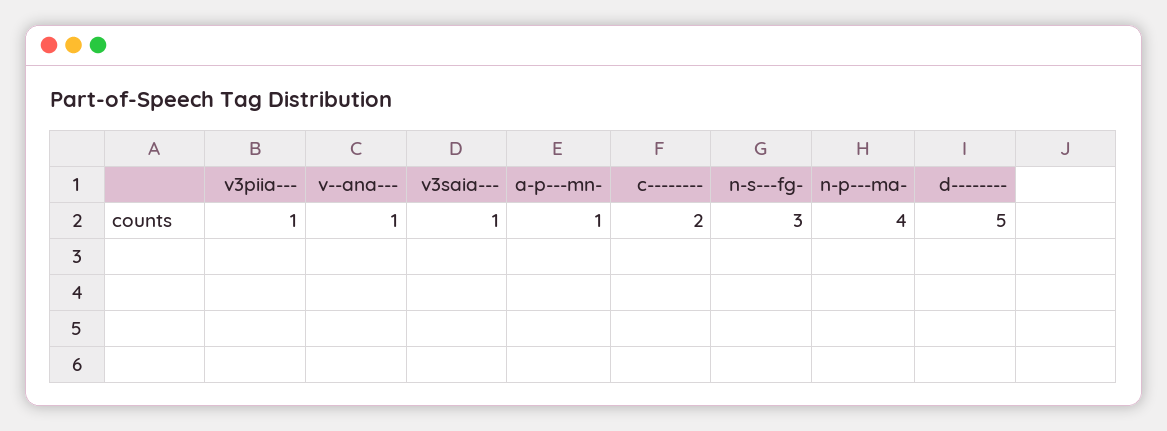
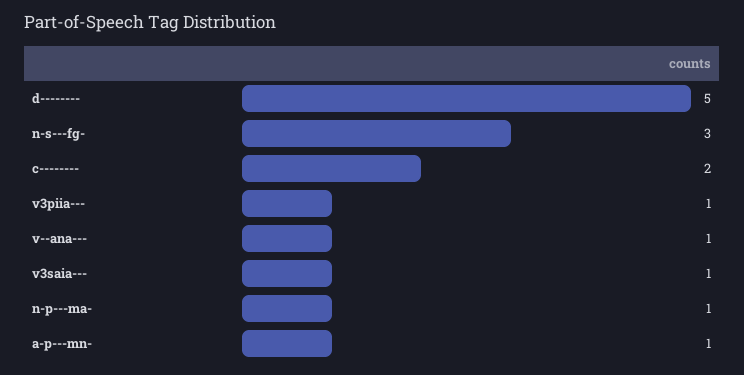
  {
    "v3piia---": 1,
    "v--ana---": 1,
    "v3saia---": 1,
    "a-p---mn-": 1,
    "c--------": 2,
    "n-s---fg-": 3,
-   "n-p---ma-": 4,
+   "n-p---ma-": 1,
    "d--------": 5
  }

